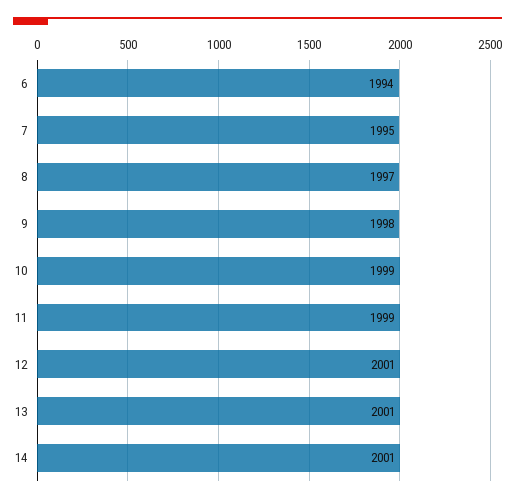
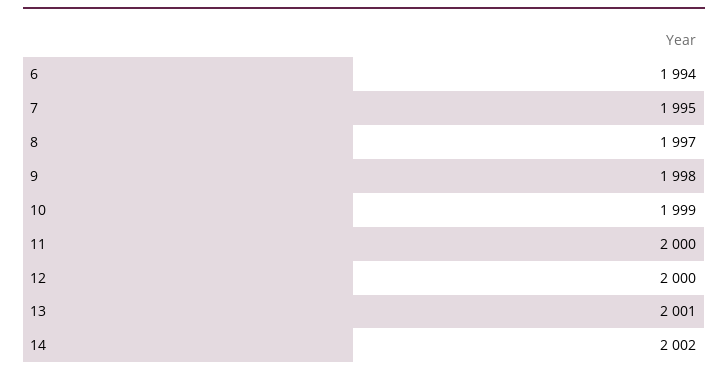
  {
    "6": 1994,
    "7": 1995,
    "8": 1997,
    "9": 1998,
    "10": 1999,
-   "11": 1999,
+   "11": 2000,
-   "12": 2001,
+   "12": 2000,
    "13": 2001,
-   "14": 2001
+   "14": 2002
  }

